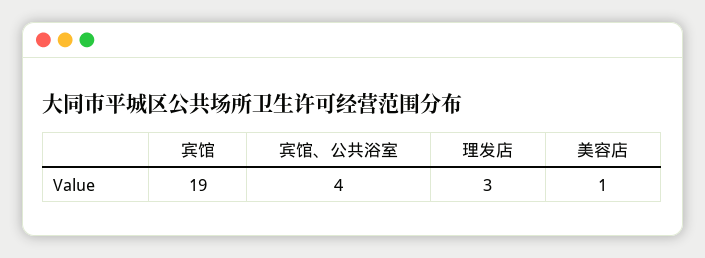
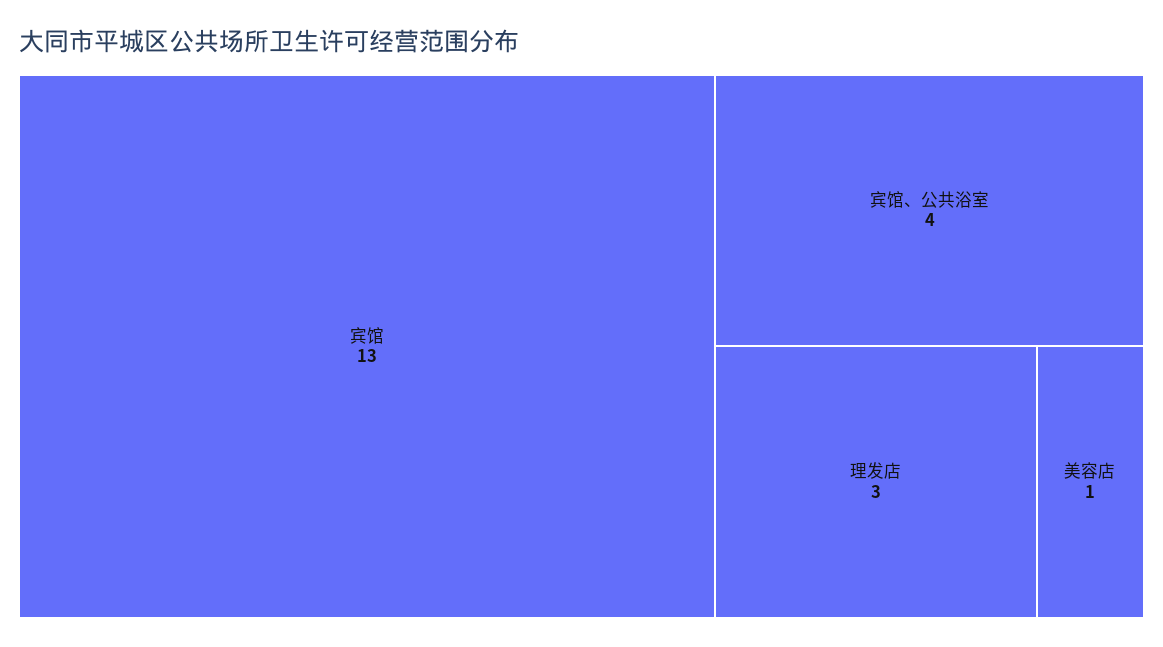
  {
-   "宾馆": 19,
+   "宾馆": 13,
    "宾馆、公共浴室": 4,
    "理发店": 3,
    "美容店": 1
  }

